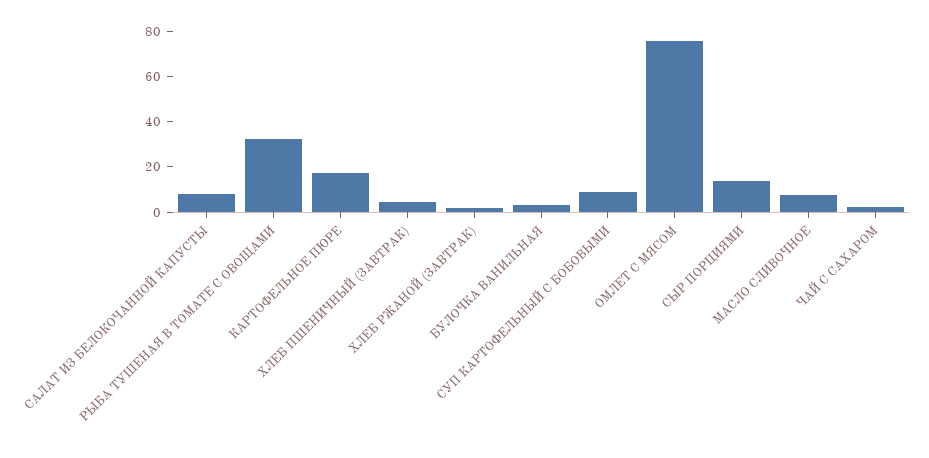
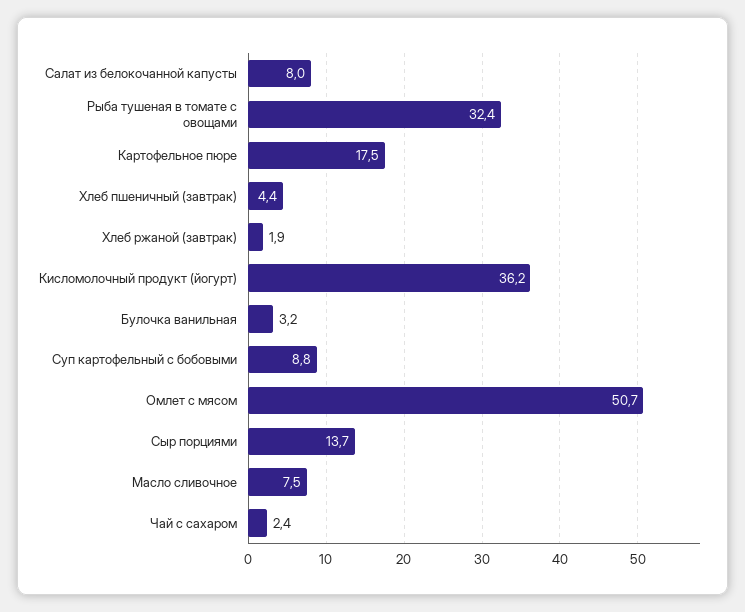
  {
    "САЛАТ ИЗ БЕЛОКОЧАННОЙ КАПУСТЫ": 8,
    "РЫБА ТУШЕНАЯ В ТОМАТЕ С ОВОЩАМИ": 32.4,
    "КАРТОФЕЛЬНОЕ ПЮРЕ": 17.5,
    "ХЛЕБ ПШЕНИЧНЫЙ (ЗАВТРАК)": 4.4,
    "ХЛЕБ РЖАНОЙ (ЗАВТРАК)": 1.9,
    "БУЛОЧКА ВАНИЛЬНАЯ": 3.2,
    "СУП КАРТОФЕЛЬНЫЙ С БОБОВЫМИ": 8.8,
-   "ОМЛЕТ С МЯСОМ": 75,
+   "ОМЛЕТ С МЯСОМ": 50.7,
    "СЫР ПОРЦИЯМИ": 13.7,
    "МАСЛО СЛИВОЧНОЕ": 7.5,
-   "ЧАЙ С САХАРОМ": 2.4
+   "ЧАЙ С САХАРОМ": 2.4,
+   "Кисломолочный продукт (йогурт)": 36.2
  }

